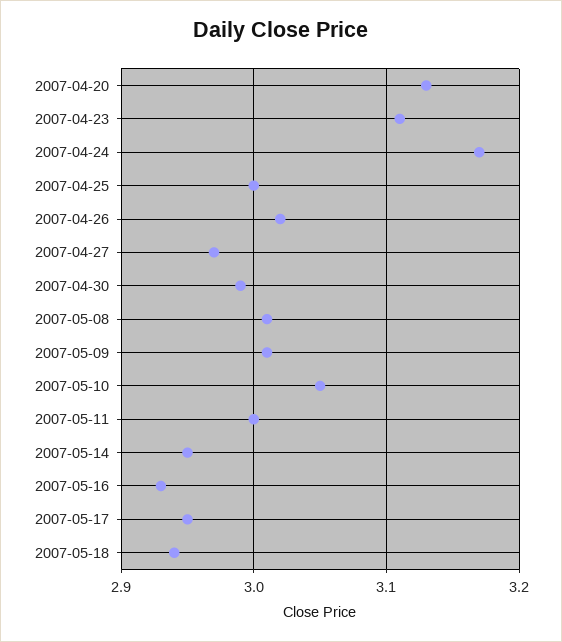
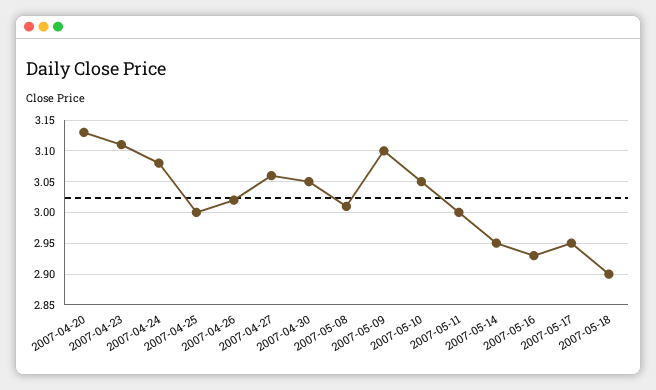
  {
    "2007-04-20": 3.13,
    "2007-04-23": 3.11,
-   "2007-04-24": 3.17,
+   "2007-04-24": 3.08,
    "2007-04-25": 3,
    "2007-04-26": 3.02,
-   "2007-04-27": 2.97,
+   "2007-04-27": 3.06,
-   "2007-04-30": 2.99,
+   "2007-04-30": 3.05,
    "2007-05-08": 3.01,
-   "2007-05-09": 3.01,
+   "2007-05-09": 3.1,
    "2007-05-10": 3.05,
    "2007-05-11": 3,
    "2007-05-14": 2.95,
    "2007-05-16": 2.93,
    "2007-05-17": 2.95,
-   "2007-05-18": 2.94
+   "2007-05-18": 2.9
  }

